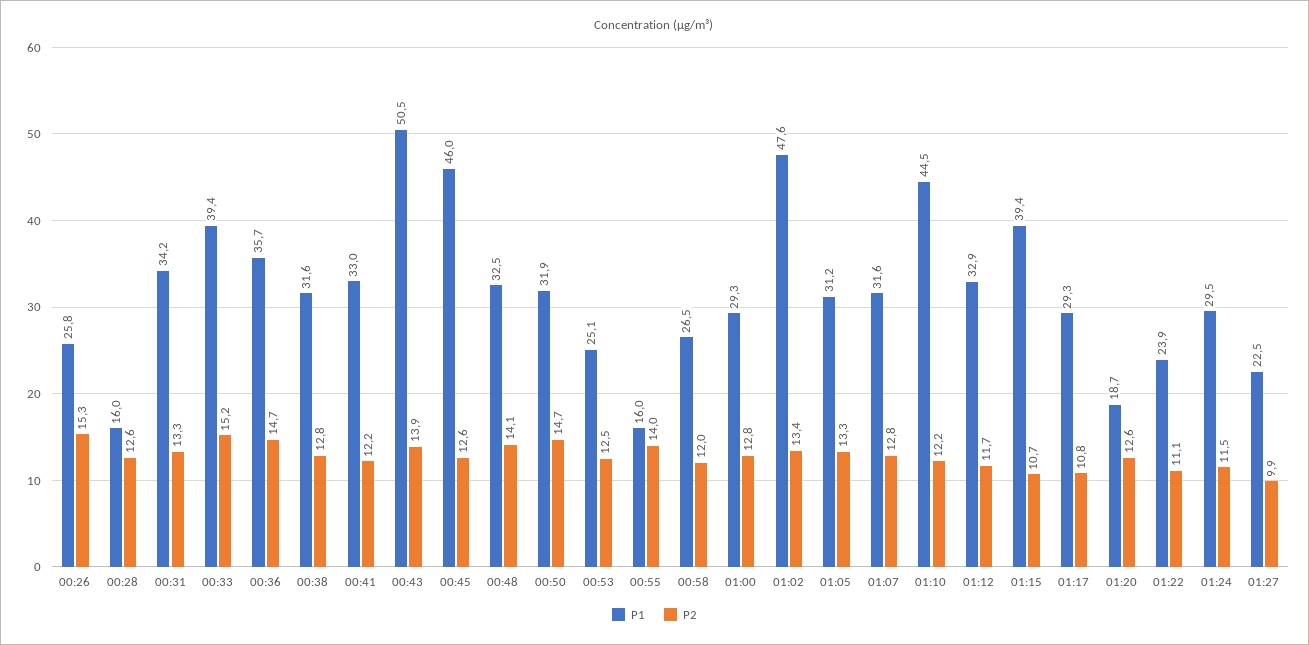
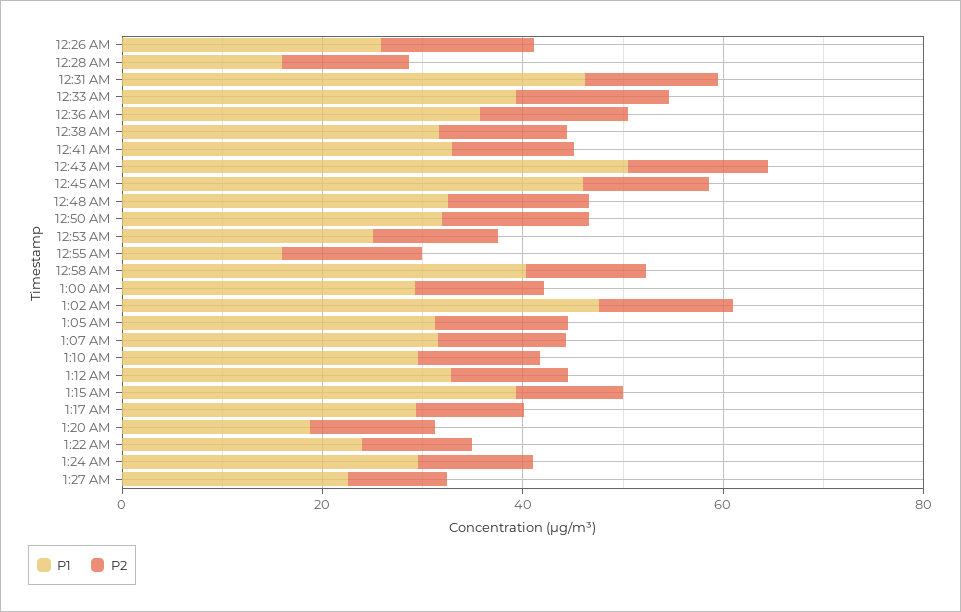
  {
    "P1": {
      "00:26": 25.8,
      "00:28": 16,
-     "00:31": 34.2,
+     "00:31": 45,
      "00:33": 39.4,
      "00:36": 35.7,
      "00:38": 31.6,
      "00:41": 33,
      "00:43": 50.5,
      "00:45": 46,
      "00:48": 32.5,
      "00:50": 31.9,
      "00:53": 25.1,
      "00:55": 16,
-     "00:58": 26.5,
+     "00:58": 40,
      "01:00": 29.3,
      "01:02": 47.6,
      "01:05": 31.2,
      "01:07": 31.6,
-     "01:10": 44.5,
+     "01:10": 30,
      "01:12": 32.9,
      "01:15": 39.4,
      "01:17": 29.3,
      "01:20": 18.7,
      "01:22": 23.9,
      "01:24": 29.5,
      "01:27": 22.5
    },
    "P2": {
      "00:26": 15.3,
      "00:28": 12.6,
      "00:31": 13.3,
      "00:33": 15.2,
      "00:36": 14.7,
      "00:38": 12.8,
      "00:41": 12.2,
      "00:43": 13.9,
      "00:45": 12.6,
      "00:48": 14.1,
      "00:50": 14.7,
      "00:53": 12.5,
      "00:55": 14,
      "00:58": 12,
      "01:00": 12.8,
      "01:02": 13.4,
      "01:05": 13.3,
      "01:07": 12.8,
      "01:10": 12.2,
      "01:12": 11.7,
      "01:15": 10.7,
      "01:17": 10.8,
      "01:20": 12.6,
      "01:22": 11.1,
      "01:24": 11.5,
      "01:27": 9.9
    }
  }

